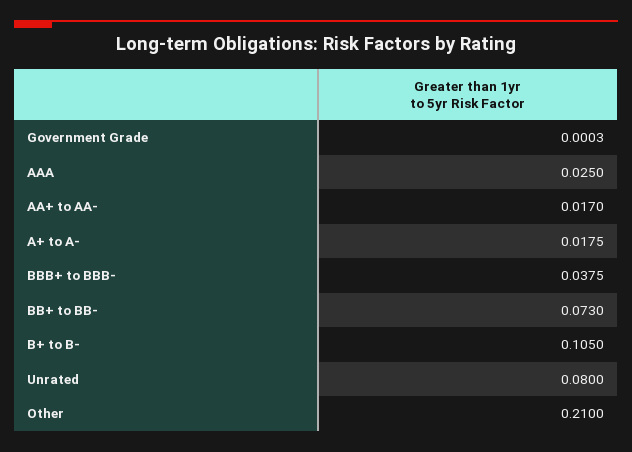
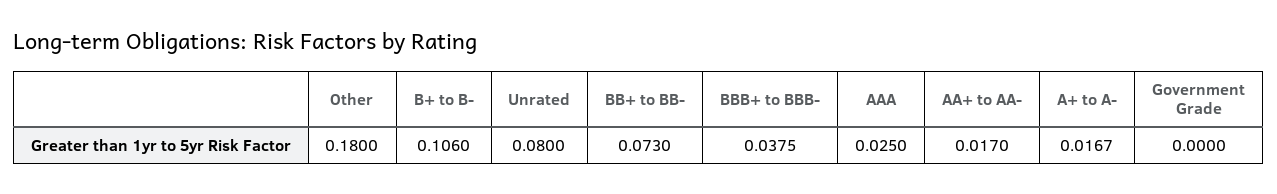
  {
-   "Government Grade": 0.0003,
+   "Government Grade": 0,
    "AAA": 0.025,
    "AA+ to AA-": 0.017,
-   "A+ to A-": 0.0175,
+   "A+ to A-": 0.0167,
    "BBB+ to BBB-": 0.0375,
    "BB+ to BB-": 0.073,
-   "B+ to B-": 0.105,
+   "B+ to B-": 0.106,
    "Unrated": 0.08,
-   "Other": 0.21
+   "Other": 0.18
  }

